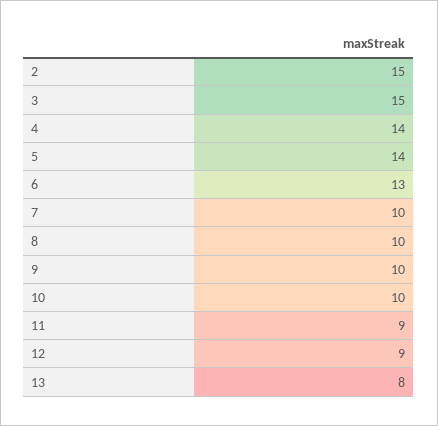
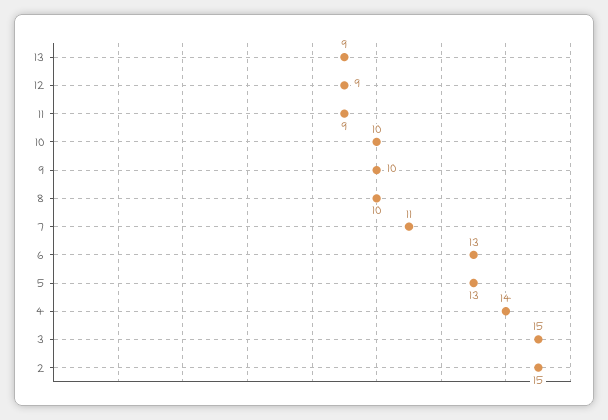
  {
    "2": 15,
    "3": 15,
    "4": 14,
-   "5": 14,
+   "5": 13,
    "6": 13,
-   "7": 10,
+   "7": 11,
    "8": 10,
    "9": 10,
    "10": 10,
    "11": 9,
    "12": 9,
-   "13": 8
+   "13": 9
  }

